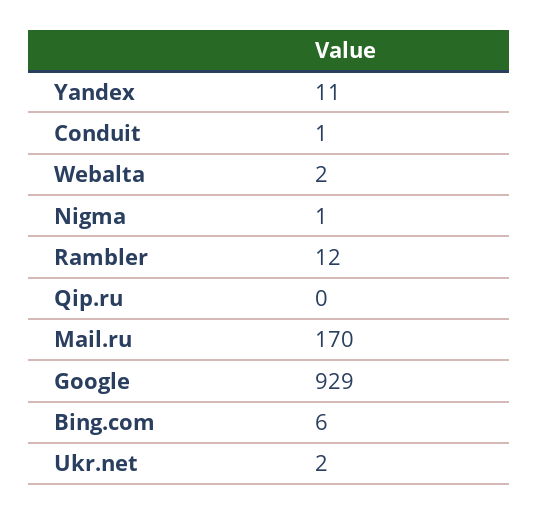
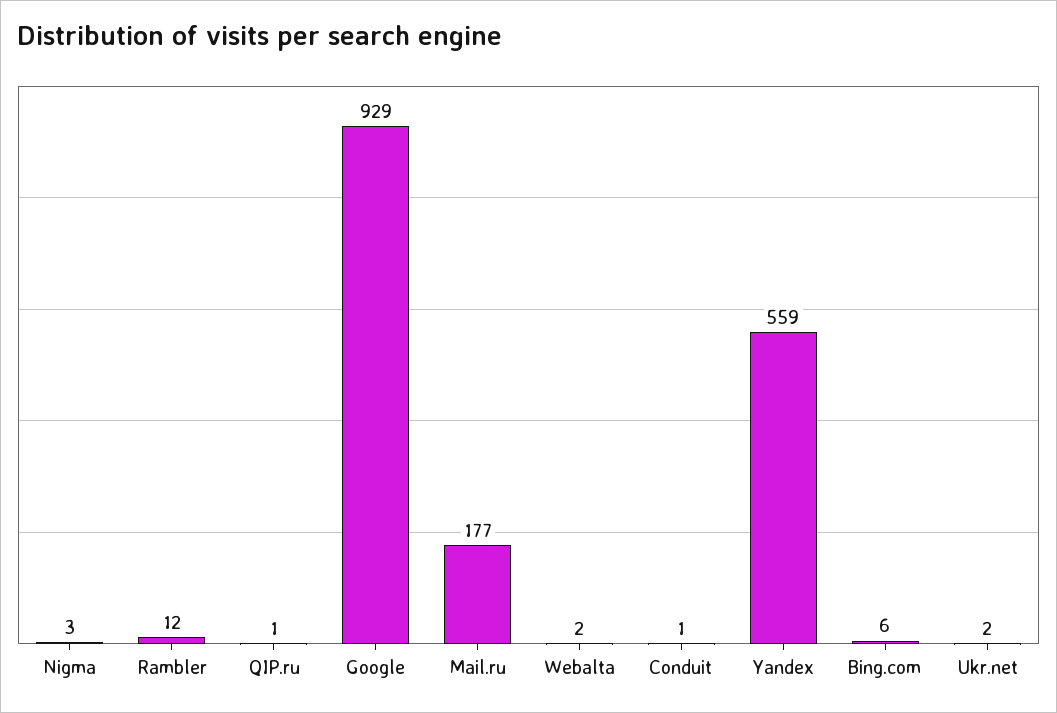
  {
-   "Yandex": 11,
+   "Yandex": 559,
    "Conduit": 1,
    "Webalta": 2,
-   "Nigma": 1,
+   "Nigma": 3,
    "Rambler": 12,
-   "Qip.ru": 0,
+   "Qip.ru": 1,
-   "Mail.ru": 170,
+   "Mail.ru": 177,
    "Google": 929,
    "Bing.com": 6,
    "Ukr.net": 2
  }

